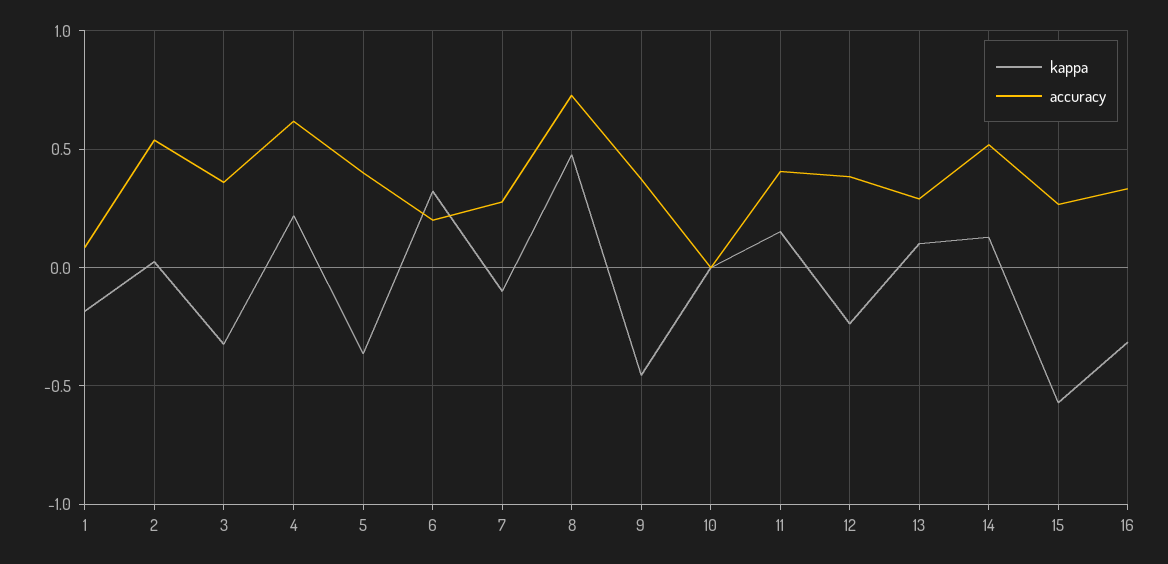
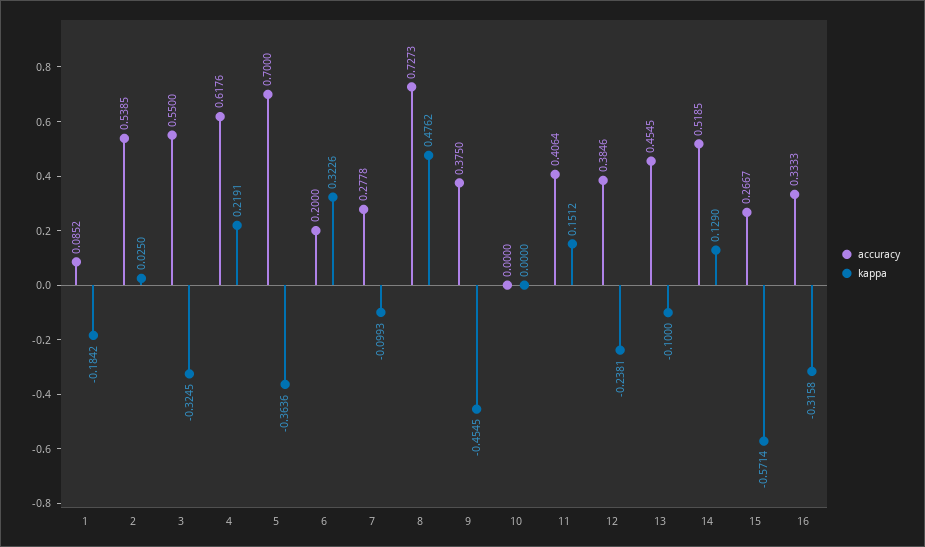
  {
    "kappa": {
      "1": -0.1842,
      "2": 0.025,
      "3": -0.3245,
      "4": 0.2191,
      "5": -0.3636,
      "6": 0.3226,
      "7": -0.0993,
      "8": 0.4762,
      "9": -0.4545,
      "10": 0,
      "11": 0.1512,
      "12": -0.2381,
-     "13": 0.1,
+     "13": -0.1,
      "14": 0.129,
      "15": -0.5714,
      "16": -0.3158
    },
    "accuracy": {
      "1": 0.0852,
      "2": 0.5385,
-     "3": 0.35,
+     "3": 0.55,
      "4": 0.6176,
-     "5": 0.4,
+     "5": 0.7,
      "6": 0.2,
      "7": 0.2778,
      "8": 0.7273,
      "9": 0.375,
      "10": 0,
      "11": 0.4064,
      "12": 0.3846,
-     "13": 0.3,
+     "13": 0.4545,
      "14": 0.5185,
      "15": 0.2667,
      "16": 0.3333
    }
  }

